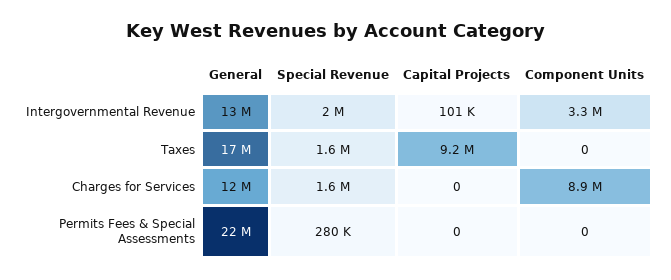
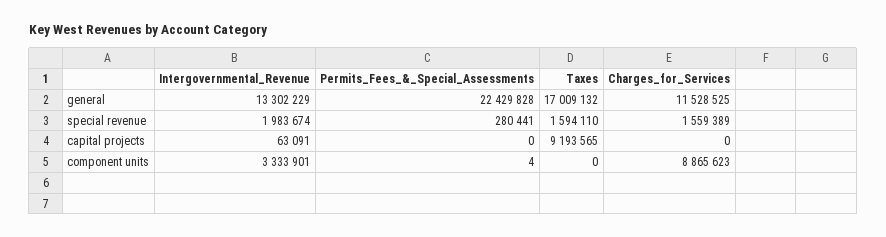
  {
    "General": {
      "Intergovernmental Revenue": 13302229,
      "Taxes": 17009132,
      "Charges for Services": 11528525,
      "Permits Fees & Special Assessments": 22429828
    },
    "Special Revenue": {
      "Intergovernmental Revenue": 1983674,
      "Taxes": 1594110,
      "Charges for Services": 1559389,
      "Permits Fees & Special Assessments": 280441
    },
    "Capital Projects": {
-     "Intergovernmental Revenue": 101000,
+     "Intergovernmental Revenue": 63091,
      "Taxes": 9193565,
      "Charges for Services": 0,
      "Permits Fees & Special Assessments": 0
    },
    "Component Units": {
      "Intergovernmental Revenue": 3333901,
      "Taxes": 0,
      "Charges for Services": 8865623,
-     "Permits Fees & Special Assessments": 0
+     "Permits Fees & Special Assessments": 4
    }
  }

